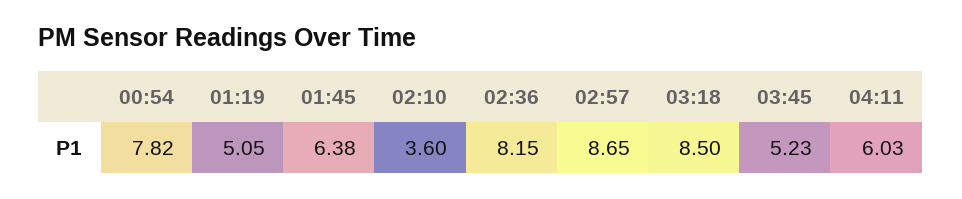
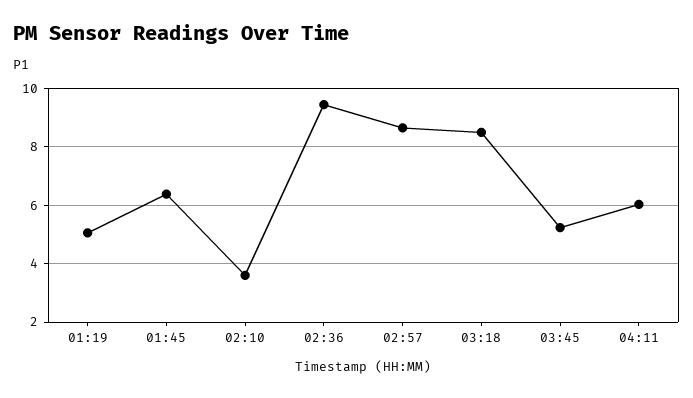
  {
-   "00:54": 7.82,
    "01:19": 5.05,
    "01:45": 6.38,
    "02:10": 3.6,
-   "02:36": 8.15,
+   "02:36": 9.5,
    "02:57": 8.65,
    "03:18": 8.5,
    "03:45": 5.23,
    "04:11": 6.03
  }

